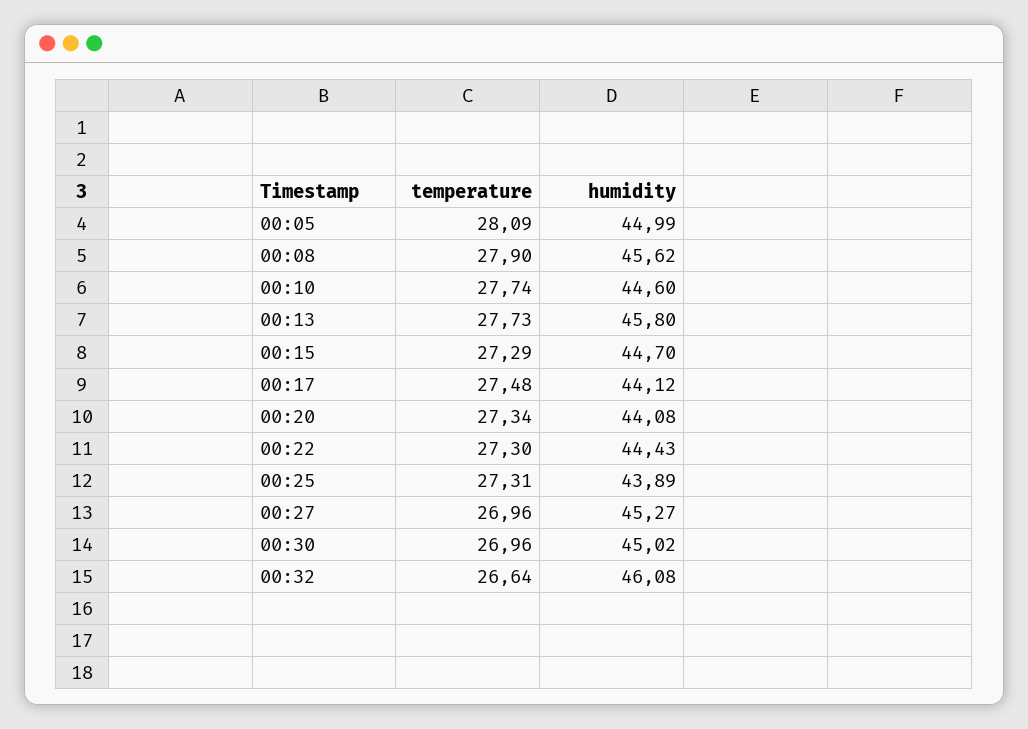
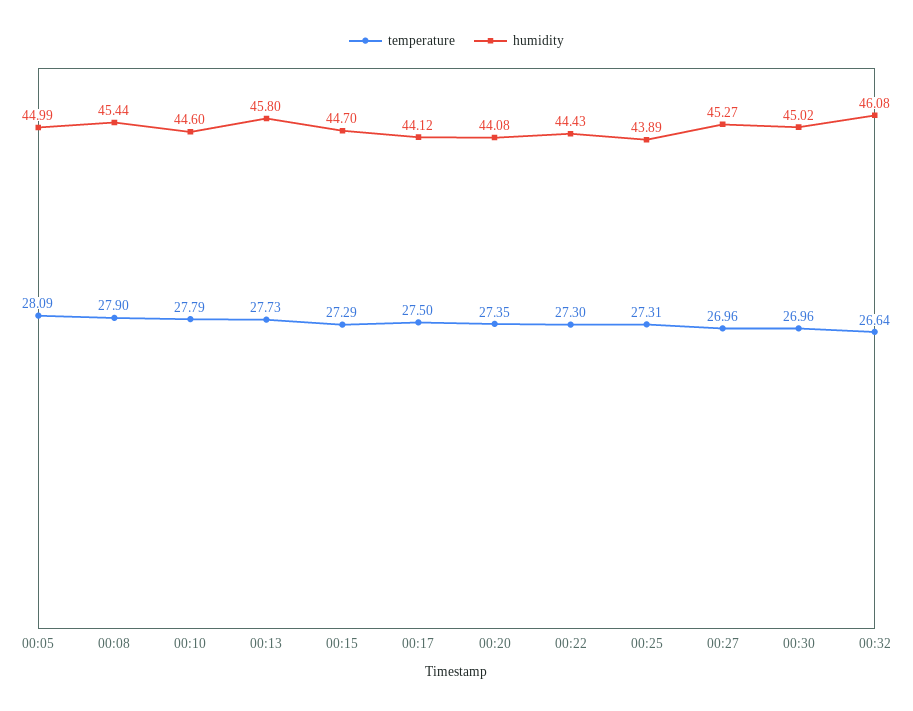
  {
    "temperature": {
      "00:05": 28.09,
      "00:08": 27.9,
-     "00:10": 27.74,
+     "00:10": 27.79,
      "00:13": 27.73,
      "00:15": 27.29,
-     "00:17": 27.48,
+     "00:17": 27.5,
-     "00:20": 27.34,
+     "00:20": 27.35,
      "00:22": 27.3,
      "00:25": 27.31,
      "00:27": 26.96,
      "00:30": 26.96,
      "00:32": 26.64
    },
    "humidity": {
      "00:05": 44.99,
-     "00:08": 45.62,
+     "00:08": 45.44,
      "00:10": 44.6,
      "00:13": 45.8,
      "00:15": 44.7,
      "00:17": 44.12,
      "00:20": 44.08,
      "00:22": 44.43,
      "00:25": 43.89,
      "00:27": 45.27,
      "00:30": 45.02,
      "00:32": 46.08
    }
  }

